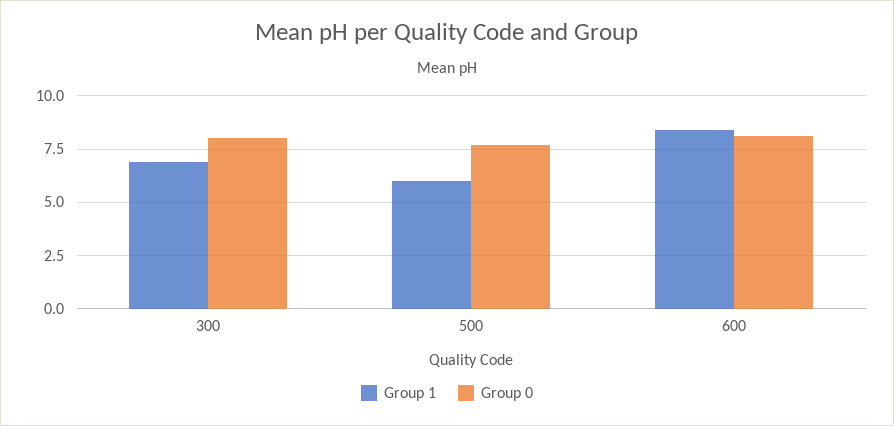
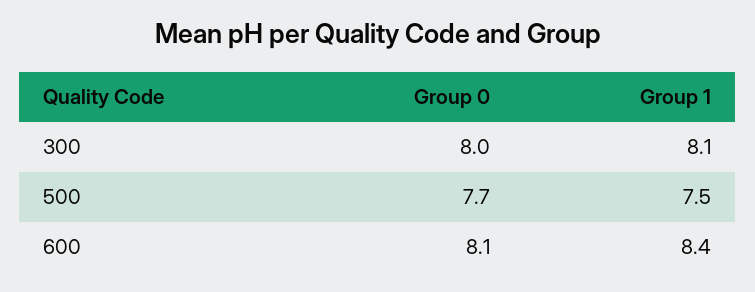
  {
    "Group 1": {
-     "300": 7,
+     "300": 8.1,
-     "500": 6,
+     "500": 7.5,
      "600": 8.4
    },
    "Group 0": {
      "300": 8,
      "500": 7.7,
      "600": 8.1
    }
  }

